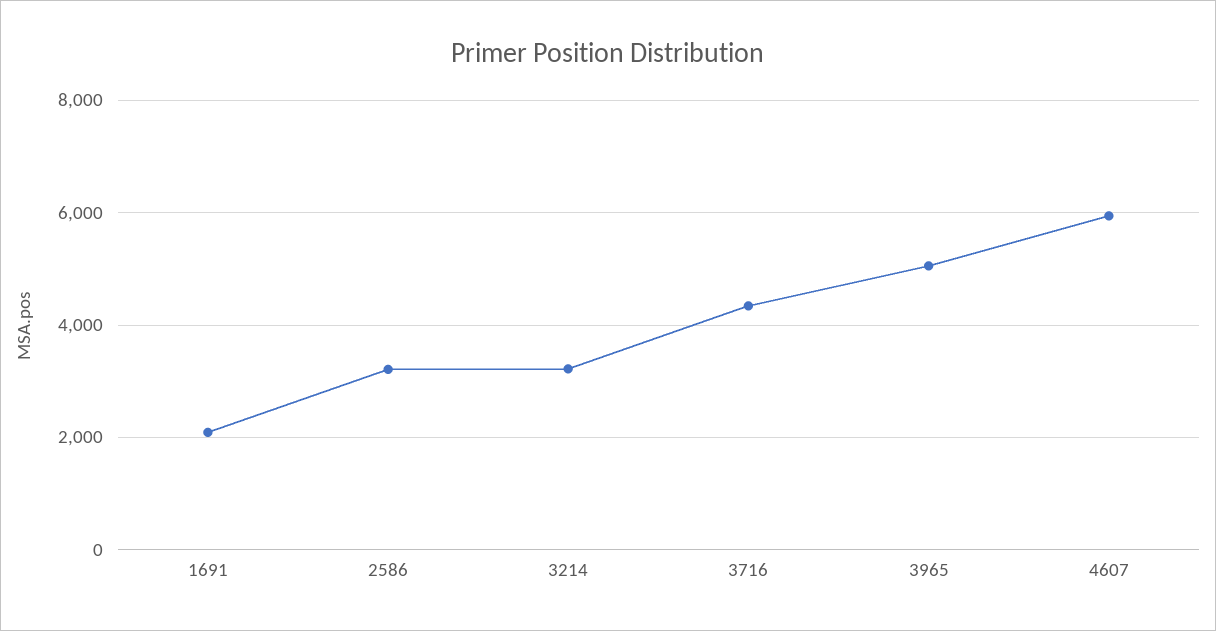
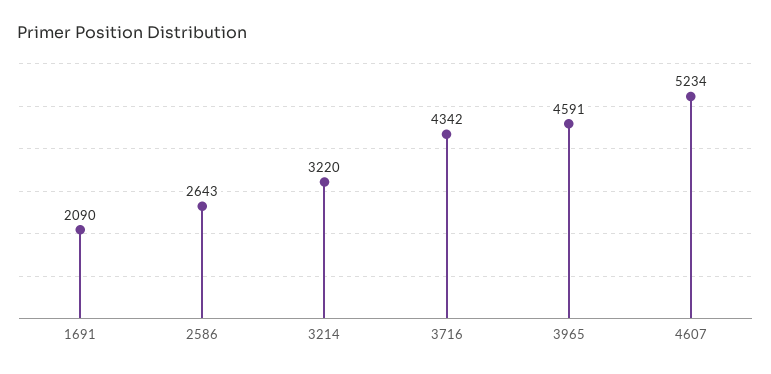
  {
    "1691": 2090,
-   "2586": 3200,
+   "2586": 2643,
    "3214": 3220,
    "3716": 4342,
-   "3965": 5000,
+   "3965": 4591,
-   "4607": 6000
+   "4607": 5234
  }

